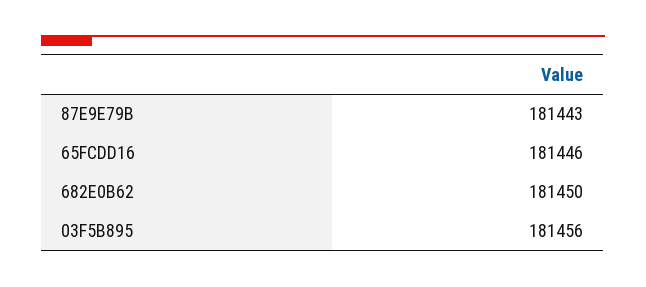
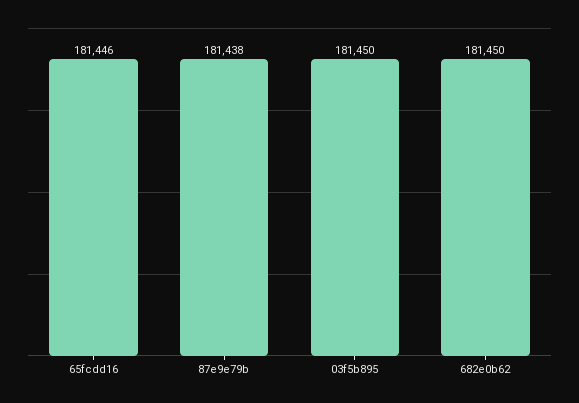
  {
-   "87E9E79B": 181443,
+   "87E9E79B": 181438,
    "65FCDD16": 181446,
    "682E0B62": 181450,
-   "03F5B895": 181456
+   "03F5B895": 181450
  }

